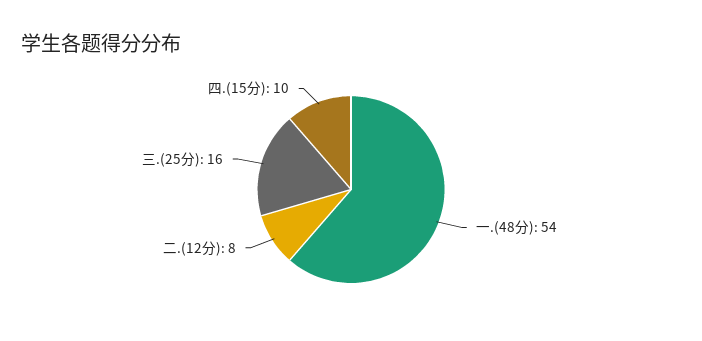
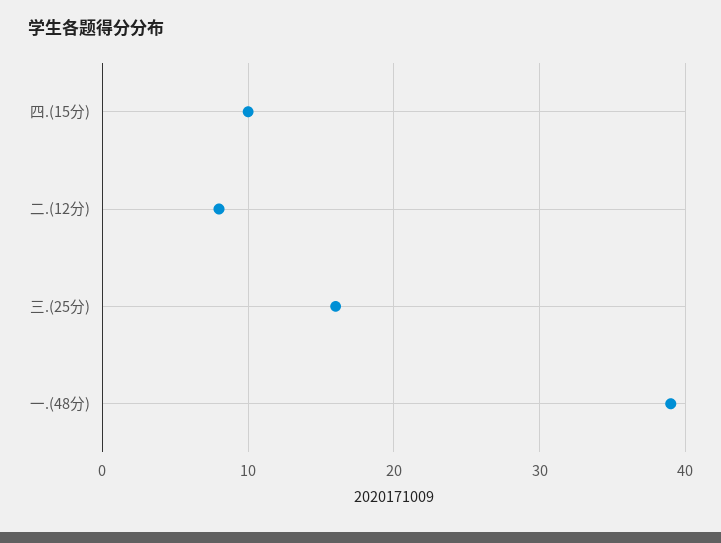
  {
-   "一.(48分)": 54,
+   "一.(48分)": 39,
    "二.(12分)": 8,
    "三.(25分)": 16,
    "四.(15分)": 10
  }

